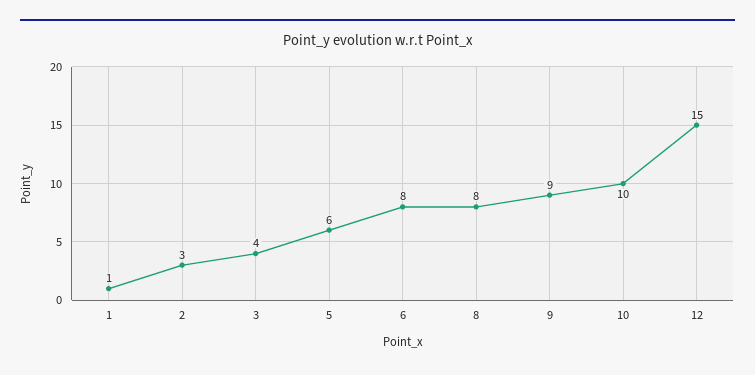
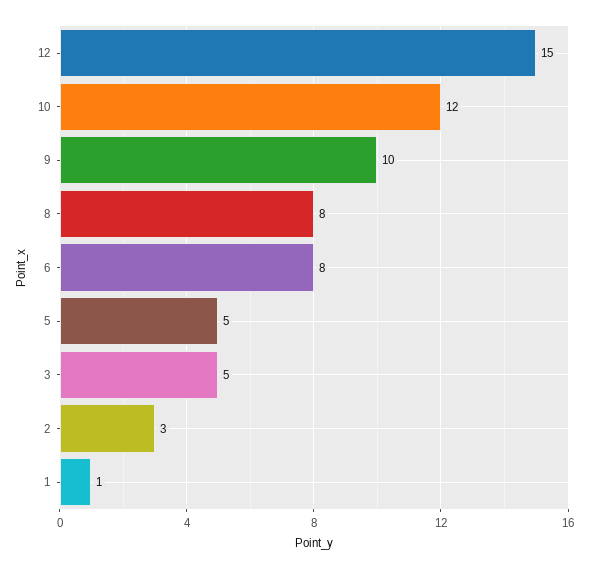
  {
    "1": 1,
    "2": 3,
-   "3": 4,
+   "3": 5,
-   "5": 6,
+   "5": 5,
    "6": 8,
    "8": 8,
-   "9": 9,
+   "9": 10,
-   "10": 10,
+   "10": 12,
    "12": 15
  }

